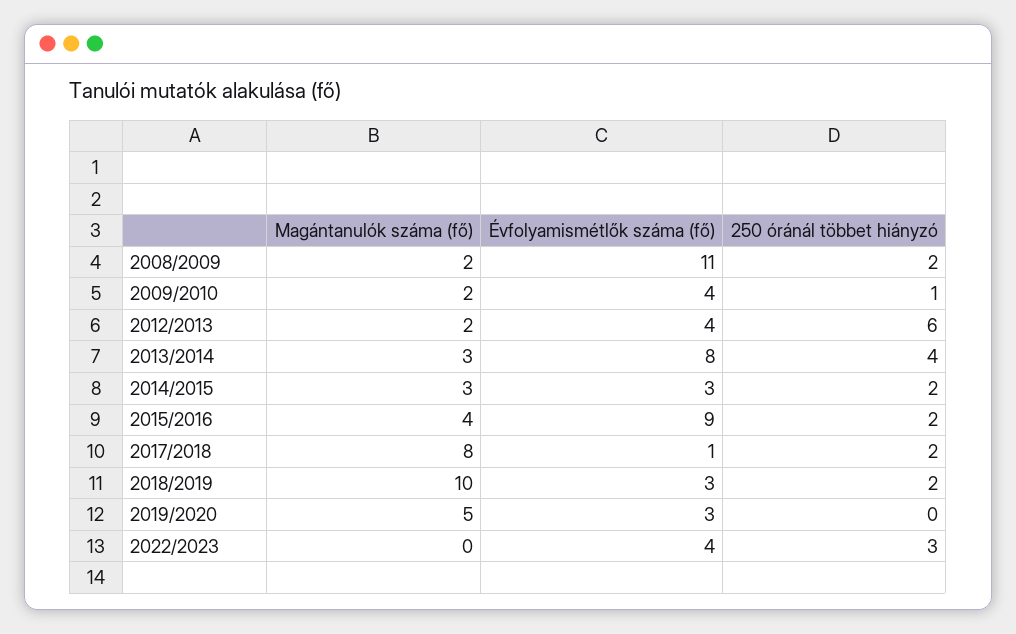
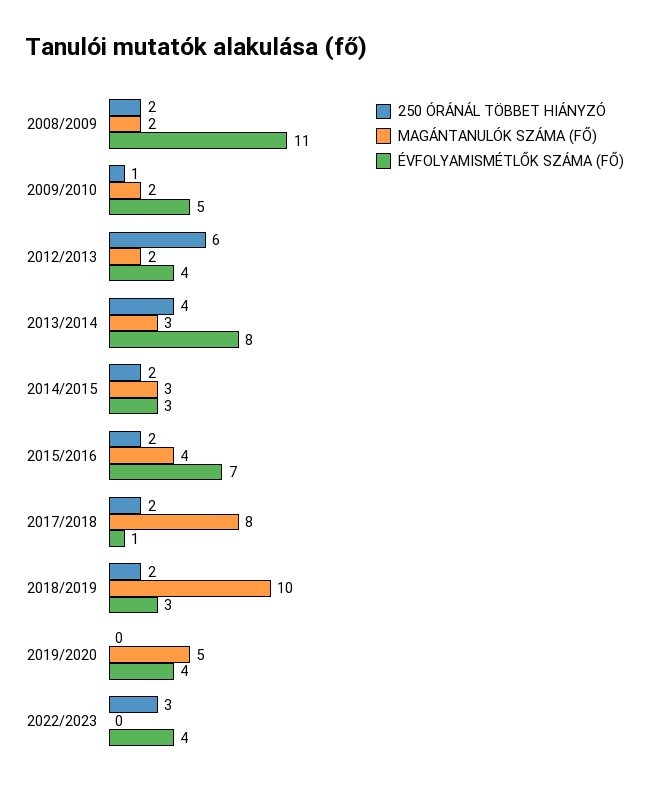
  {
    "Magántanulók száma (fő)": {
      "2008/2009": 2,
      "2009/2010": 2,
      "2012/2013": 2,
      "2013/2014": 3,
      "2014/2015": 3,
      "2015/2016": 4,
      "2017/2018": 8,
      "2018/2019": 10,
      "2019/2020": 5,
      "2022/2023": 0
    },
    "Évfolyamismétlők száma (fő)": {
      "2008/2009": 11,
-     "2009/2010": 4,
+     "2009/2010": 5,
      "2012/2013": 4,
      "2013/2014": 8,
      "2014/2015": 3,
-     "2015/2016": 9,
+     "2015/2016": 7,
      "2017/2018": 1,
      "2018/2019": 3,
-     "2019/2020": 3,
+     "2019/2020": 4,
      "2022/2023": 4
    },
    "250 óránál többet hiányzó": {
      "2008/2009": 2,
      "2009/2010": 1,
      "2012/2013": 6,
      "2013/2014": 4,
      "2014/2015": 2,
      "2015/2016": 2,
      "2017/2018": 2,
      "2018/2019": 2,
      "2019/2020": 0,
      "2022/2023": 3
    }
  }

